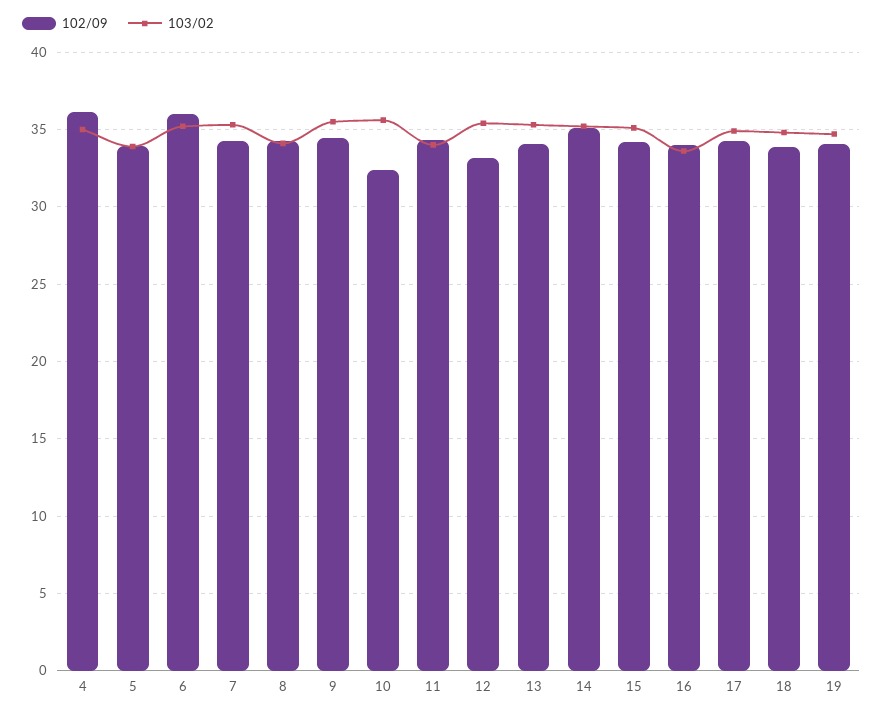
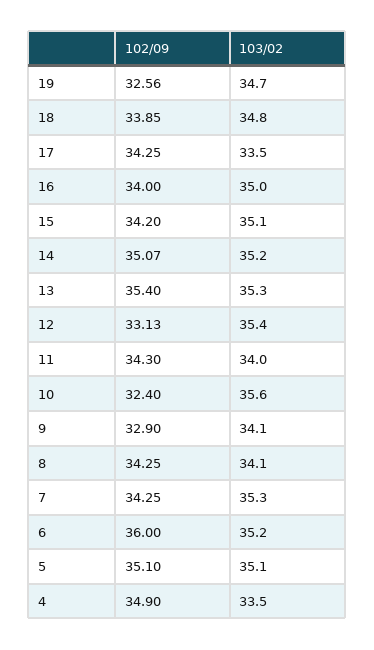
  {
    "102/09": {
-     "4": 36,
+     "4": 34.9,
-     "5": 34,
+     "5": 35.1,
      "6": 36,
      "7": 34.25,
      "8": 34.25,
-     "9": 34.5,
+     "9": 32.9,
      "10": 32.4,
      "11": 34.3,
      "12": 33.13,
-     "13": 34,
+     "13": 35.4,
      "14": 35.07,
      "15": 34.2,
      "16": 34,
      "17": 34.25,
      "18": 33.85,
-     "19": 34
+     "19": 32.56
    },
    "103/02": {
-     "4": 35,
+     "4": 33.5,
-     "5": 34,
+     "5": 35.1,
      "6": 35.2,
      "7": 35.3,
      "8": 34.1,
-     "9": 35.5,
+     "9": 34.1,
      "10": 35.6,
      "11": 34,
      "12": 35.4,
      "13": 35.3,
      "14": 35.2,
      "15": 35.1,
-     "16": 33.5,
+     "16": 35,
-     "17": 35,
+     "17": 33.5,
      "18": 34.8,
      "19": 34.7
    }
  }

